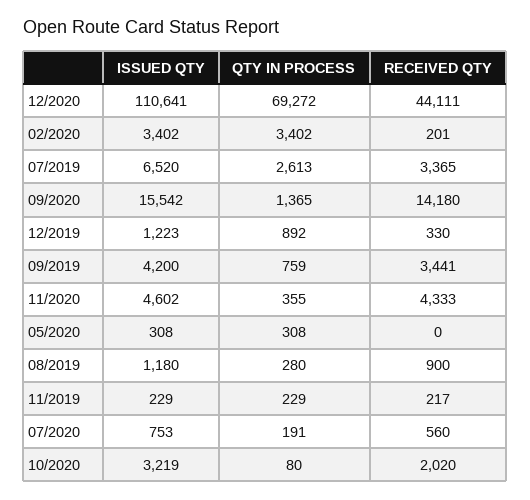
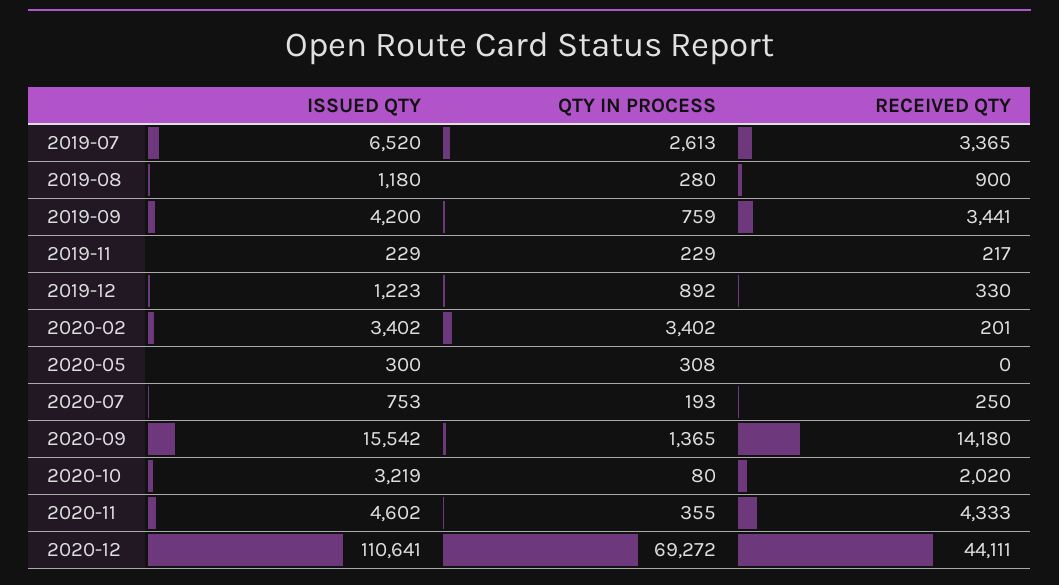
  {
    "ISSUED QTY": {
      "12/2020": 110641,
      "02/2020": 3402,
      "07/2019": 6520,
      "09/2020": 15542,
      "12/2019": 1223,
      "09/2019": 4200,
      "11/2020": 4602,
-     "05/2020": 308,
+     "05/2020": 300,
      "08/2019": 1180,
      "11/2019": 229,
      "07/2020": 753,
      "10/2020": 3219
    },
    "QTY IN PROCESS": {
      "12/2020": 69272,
      "02/2020": 3402,
      "07/2019": 2613,
      "09/2020": 1365,
      "12/2019": 892,
      "09/2019": 759,
      "11/2020": 355,
      "05/2020": 308,
      "08/2019": 280,
      "11/2019": 229,
-     "07/2020": 191,
+     "07/2020": 193,
      "10/2020": 80
    },
    "RECEIVED QTY": {
      "12/2020": 44111,
      "02/2020": 201,
      "07/2019": 3365,
      "09/2020": 14180,
      "12/2019": 330,
      "09/2019": 3441,
      "11/2020": 4333,
      "05/2020": 0,
      "08/2019": 900,
      "11/2019": 217,
-     "07/2020": 560,
+     "07/2020": 250,
      "10/2020": 2020
    }
  }

